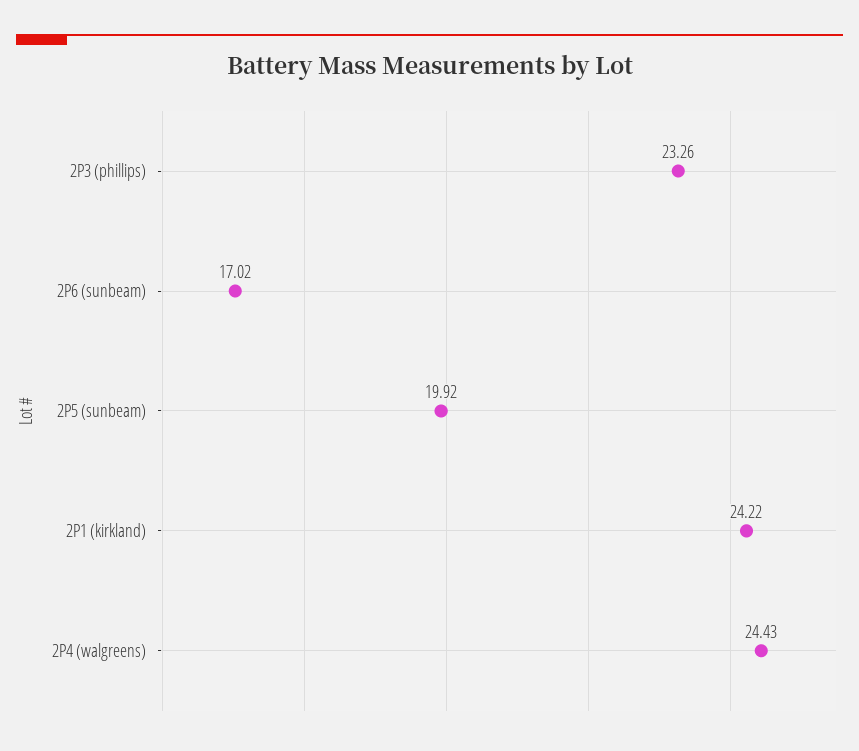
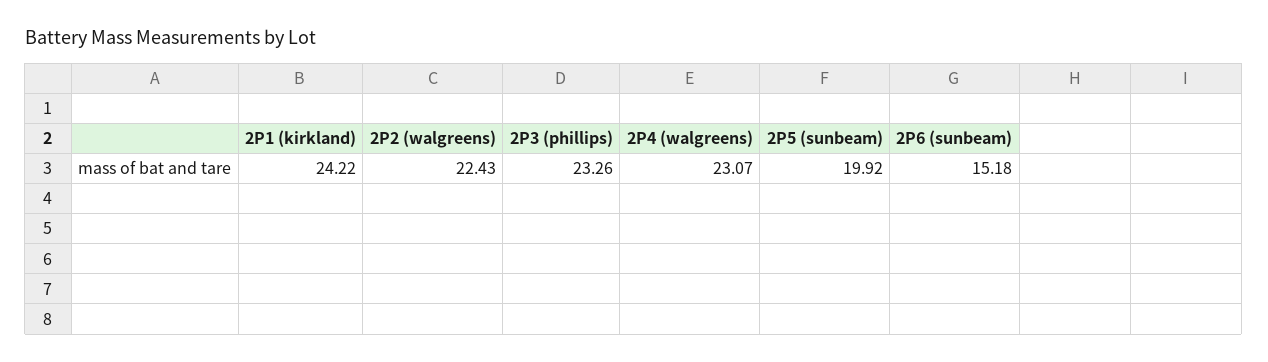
  {
    "2P3 (phillips)": 23.26,
-   "2P6 (sunbeam)": 17.02,
+   "2P6 (sunbeam)": 15.18,
    "2P5 (sunbeam)": 19.92,
    "2P1 (kirkland)": 24.22,
-   "2P4 (walgreens)": 24.43
+   "2P4 (walgreens)": 23.07,
+   "2P2 (walgreens)": 22.43
  }

